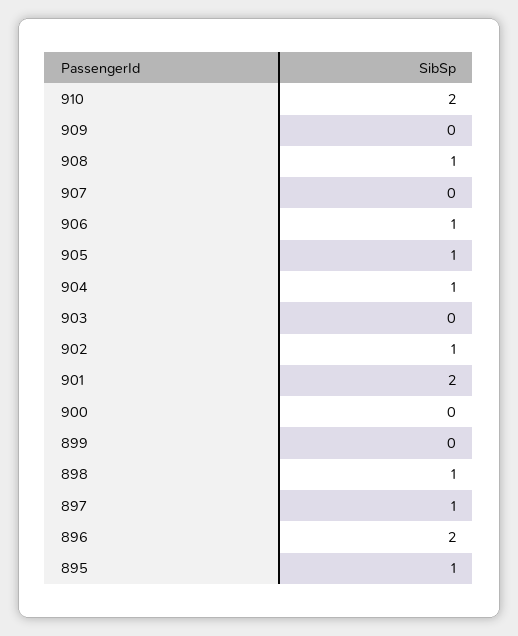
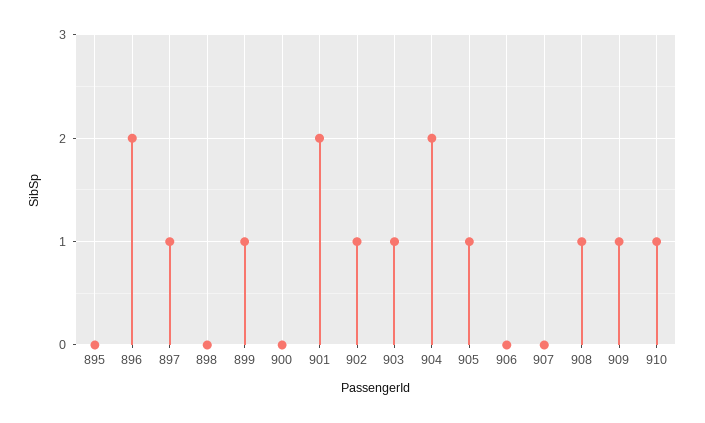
  {
-   "910": 2,
+   "910": 1,
-   "909": 0,
+   "909": 1,
    "908": 1,
    "907": 0,
-   "906": 1,
+   "906": 0,
    "905": 1,
-   "904": 1,
+   "904": 2,
-   "903": 0,
+   "903": 1,
    "902": 1,
    "901": 2,
    "900": 0,
-   "899": 0,
+   "899": 1,
-   "898": 1,
+   "898": 0,
    "897": 1,
    "896": 2,
-   "895": 1
+   "895": 0
  }

